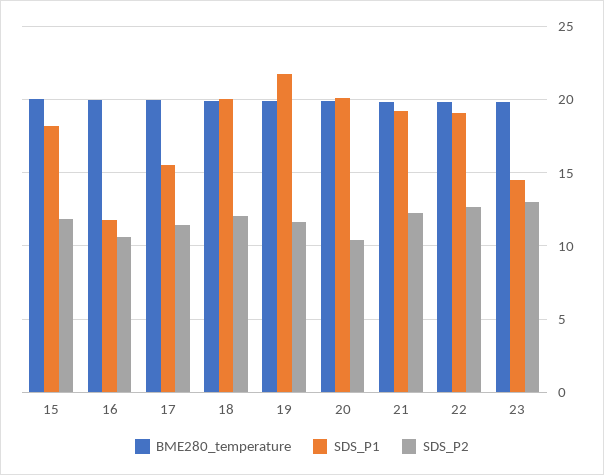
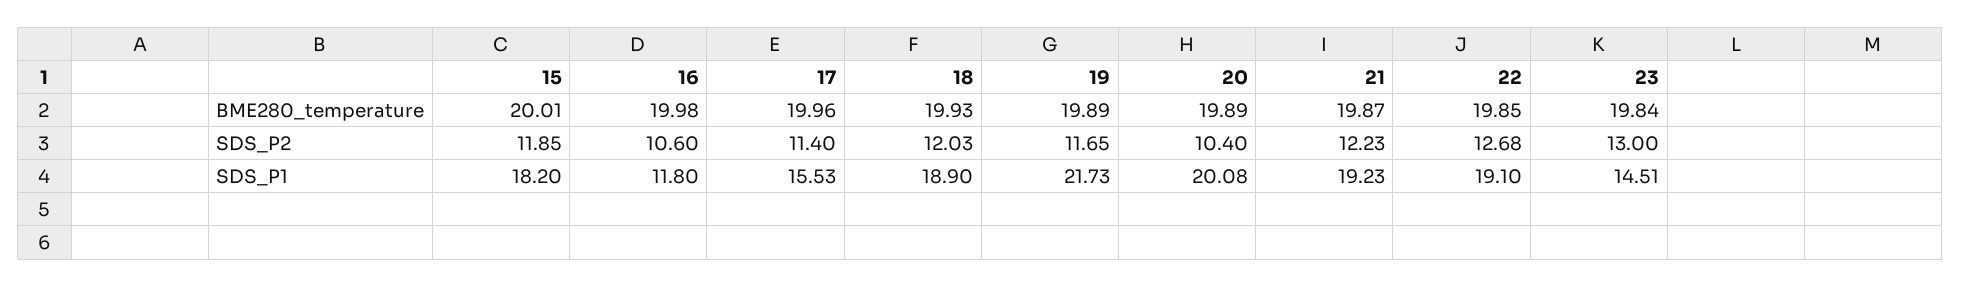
  {
    "BME280_temperature": {
      "15": 20.01,
      "16": 19.98,
      "17": 19.96,
      "18": 19.93,
      "19": 19.89,
      "20": 19.89,
      "21": 19.87,
      "22": 19.85,
      "23": 19.84
    },
    "SDS_P1": {
      "15": 18.2,
      "16": 11.8,
      "17": 15.53,
-     "18": 20,
+     "18": 18.9,
      "19": 21.73,
      "20": 20.08,
      "21": 19.23,
      "22": 19.1,
      "23": 14.51
    },
    "SDS_P2": {
      "15": 11.85,
      "16": 10.6,
      "17": 11.4,
      "18": 12.03,
      "19": 11.65,
      "20": 10.4,
      "21": 12.23,
      "22": 12.68,
      "23": 13
    }
  }

